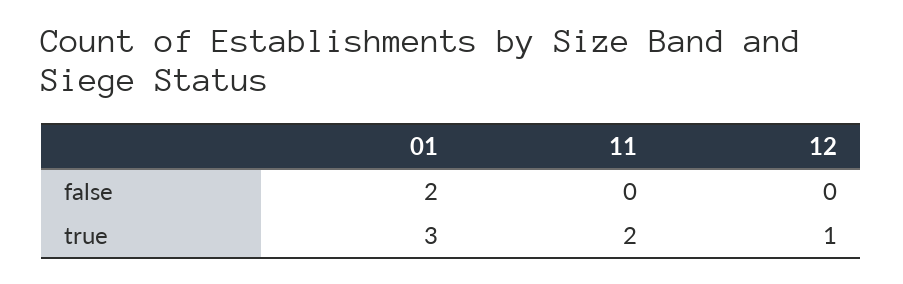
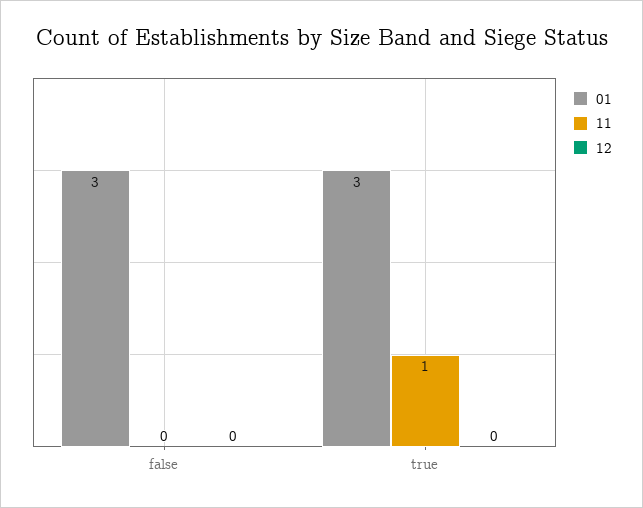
  {
    "01": {
-     "false": 2,
+     "false": 3,
      "true": 3
    },
    "11": {
      "false": 0,
-     "true": 2
+     "true": 1
    },
    "12": {
      "false": 0,
-     "true": 1
+     "true": 0
    }
  }

